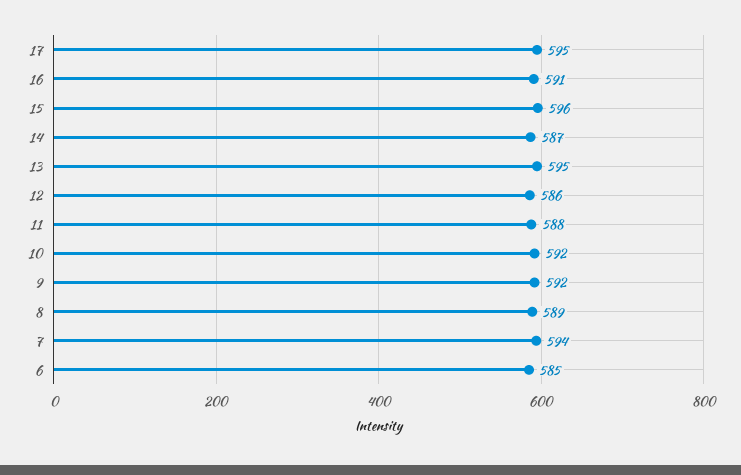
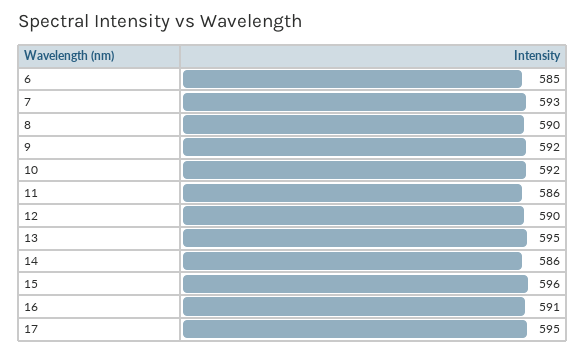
  {
    "17": 595,
    "16": 591,
    "15": 596,
-   "14": 587,
+   "14": 586,
    "13": 595,
-   "12": 586,
+   "12": 590,
-   "11": 588,
+   "11": 586,
    "10": 592,
    "9": 592,
-   "8": 589,
+   "8": 590,
-   "7": 594,
+   "7": 593,
    "6": 585
  }

